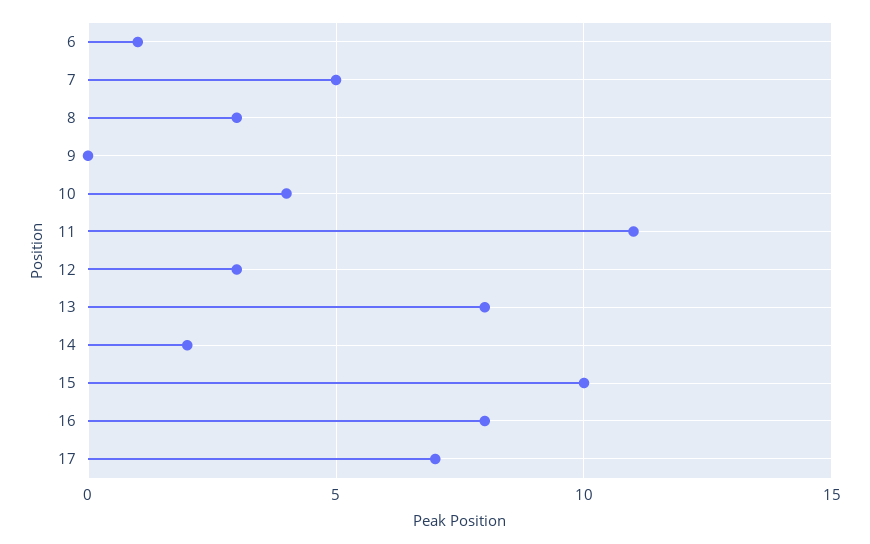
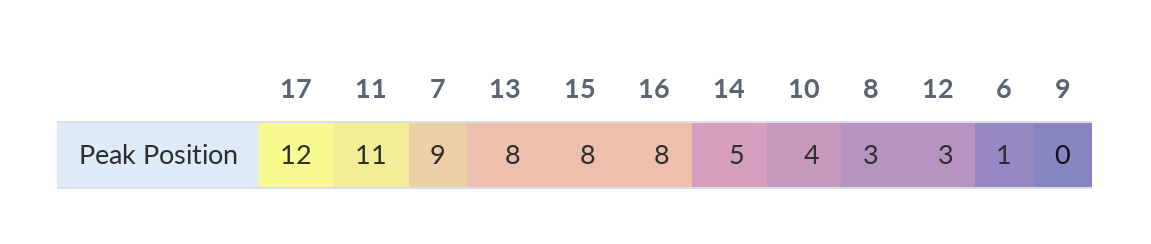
  {
    "6": 1,
-   "7": 5,
+   "7": 9,
    "8": 3,
    "9": 0,
    "10": 4,
    "11": 11,
    "12": 3,
    "13": 8,
-   "14": 2,
+   "14": 5,
-   "15": 10,
+   "15": 8,
    "16": 8,
-   "17": 7
+   "17": 12
  }

